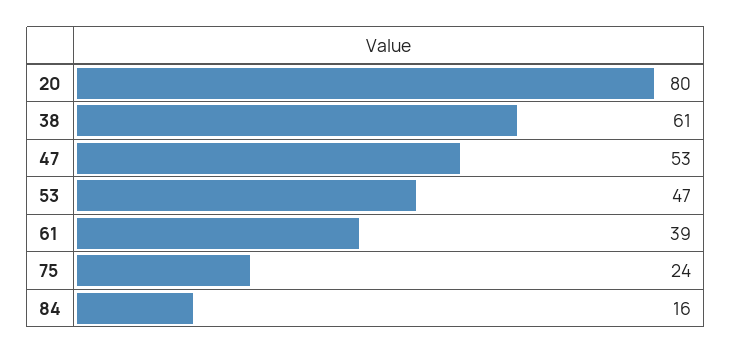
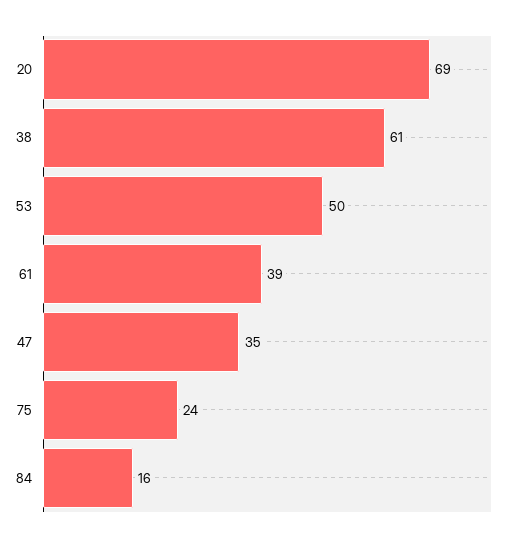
  {
-   "20": 80,
+   "20": 69,
    "38": 61,
-   "47": 53,
+   "47": 35,
-   "53": 47,
+   "53": 50,
    "61": 39,
    "75": 24,
    "84": 16
  }

